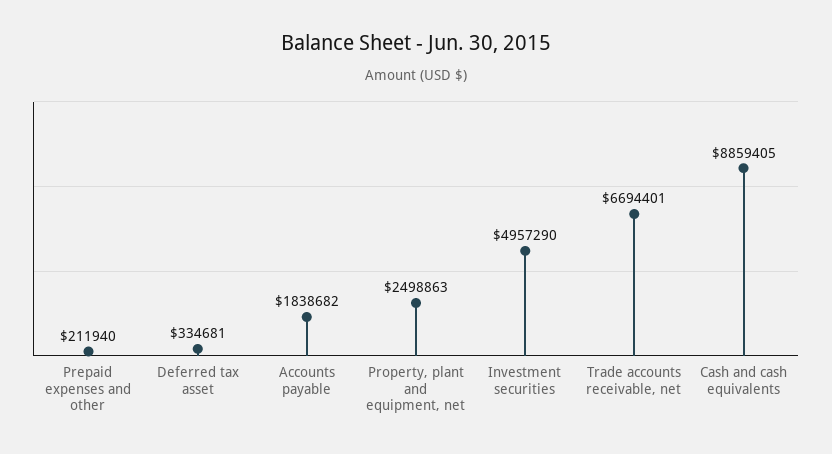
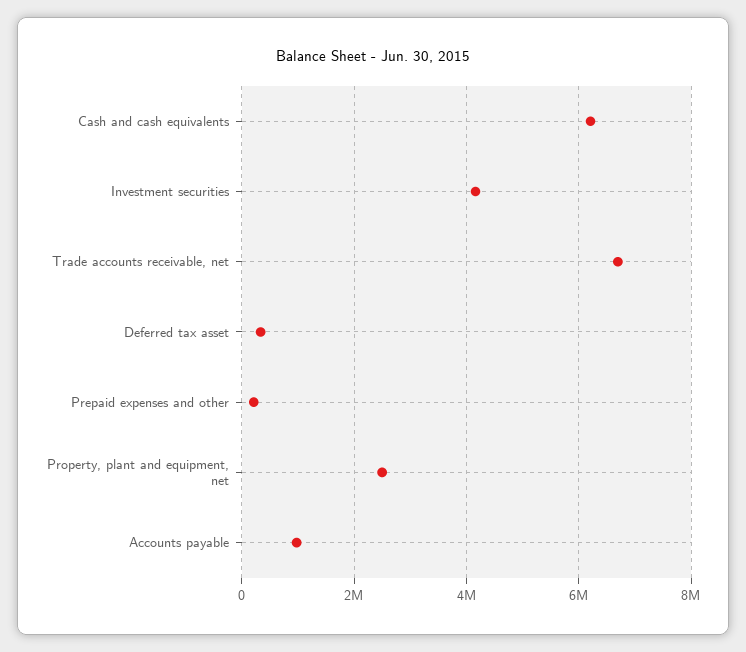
  {
    "Prepaid expenses and other": 211940,
    "Deferred tax asset": 334681,
-   "Accounts payable": 1838682,
+   "Accounts payable": 1000000,
    "Property, plant and equipment, net": 2498863,
-   "Investment securities": 4957290,
+   "Investment securities": 4200000,
    "Trade accounts receivable, net": 6694401,
-   "Cash and cash equivalents": 8859405
+   "Cash and cash equivalents": 6200000
  }

